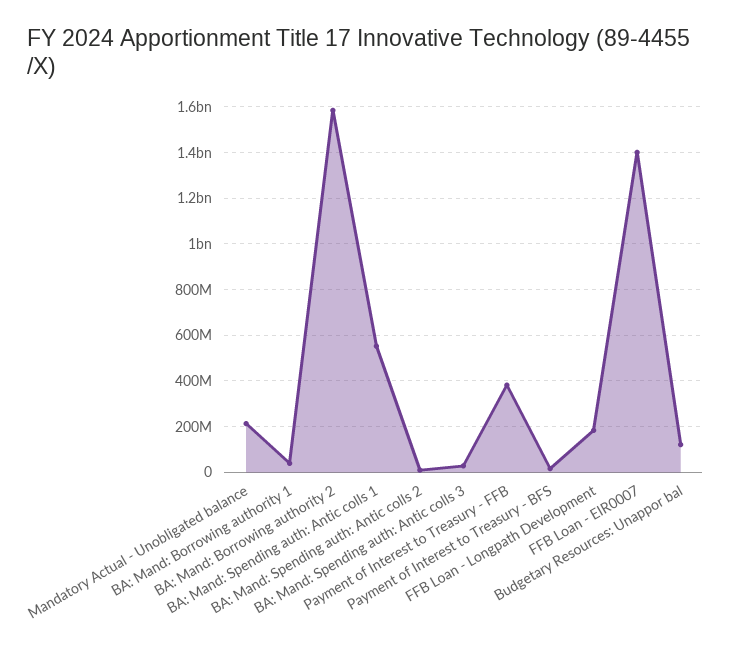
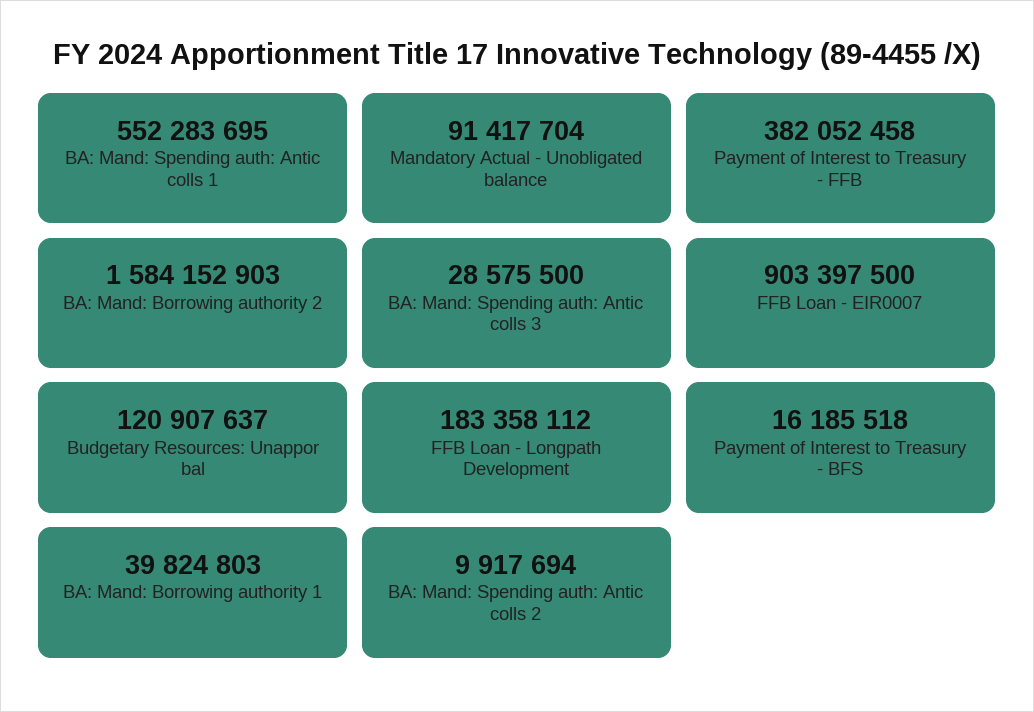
  {
-   "Mandatory Actual - Unobligated balance": 200000000,
+   "Mandatory Actual - Unobligated balance": 91417704,
    "BA: Mand: Borrowing authority 1": 39824803,
    "BA: Mand: Borrowing authority 2": 1584152903,
    "BA: Mand: Spending auth: Antic colls 1": 552283695,
    "BA: Mand: Spending auth: Antic colls 2": 9917694,
    "BA: Mand: Spending auth: Antic colls 3": 28575500,
    "Payment of Interest to Treasury - FFB": 382052458,
    "Payment of Interest to Treasury - BFS": 16185518,
    "FFB Loan - Longpath Development": 183358112,
-   "FFB Loan - EIR0007": 1400000000,
+   "FFB Loan - EIR0007": 903397500,
    "Budgetary Resources: Unappor bal": 120907637
  }

